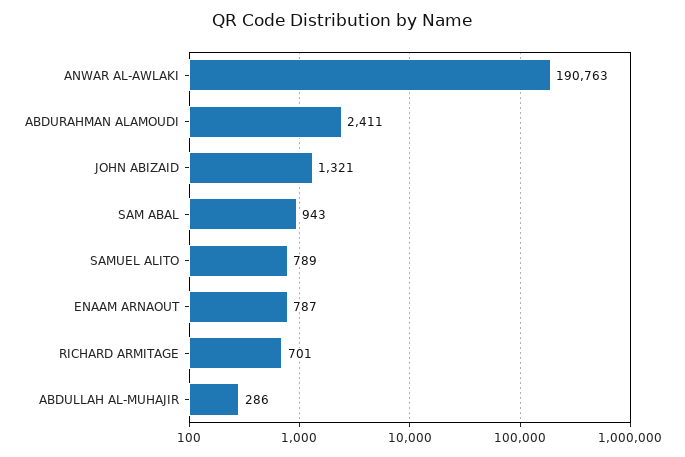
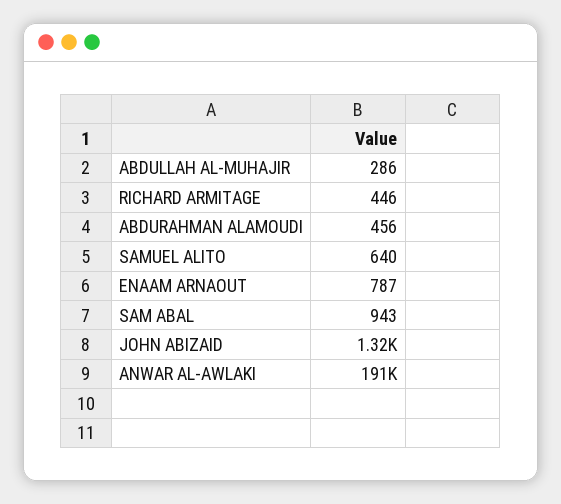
  {
    "ANWAR AL-AWLAKI": 190763,
-   "ABDURAHMAN ALAMOUDI": 2411,
+   "ABDURAHMAN ALAMOUDI": 456,
    "JOHN ABIZAID": 1321,
    "SAM ABAL": 943,
-   "SAMUEL ALITO": 789,
+   "SAMUEL ALITO": 640,
    "ENAAM ARNAOUT": 787,
-   "RICHARD ARMITAGE": 701,
+   "RICHARD ARMITAGE": 446,
    "ABDULLAH AL-MUHAJIR": 286
  }

